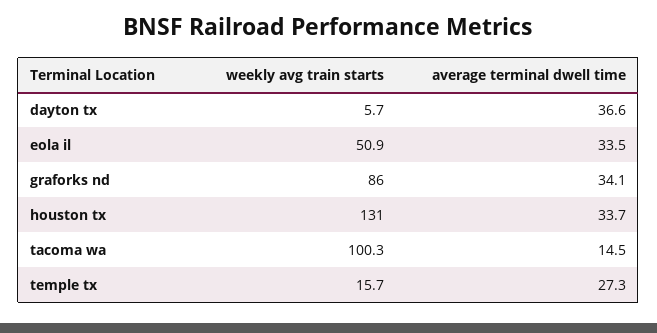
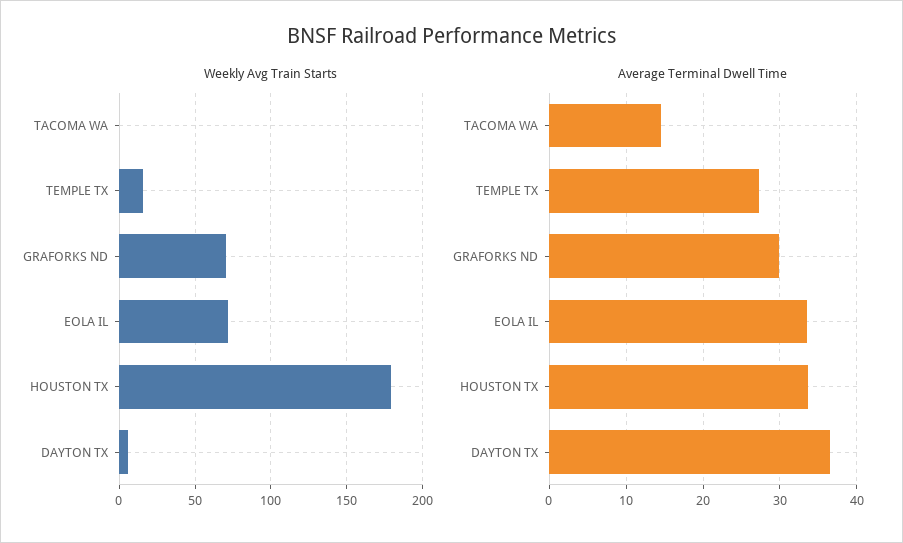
  {
    "weekly avg train starts": {
      "dayton tx": 5.7,
-     "eola il": 50.9,
+     "eola il": 70,
-     "graforks nd": 86,
+     "graforks nd": 70,
-     "houston tx": 131,
+     "houston tx": 180,
-     "tacoma wa": 100.3,
+     "tacoma wa": 0,
      "temple tx": 15.7
    },
    "average terminal dwell time": {
      "dayton tx": 36.6,
      "eola il": 33.5,
-     "graforks nd": 34.1,
+     "graforks nd": 30,
      "houston tx": 33.7,
      "tacoma wa": 14.5,
      "temple tx": 27.3
    }
  }

